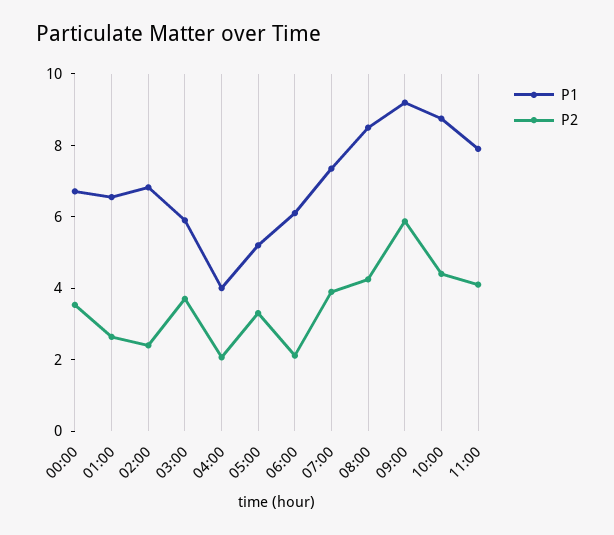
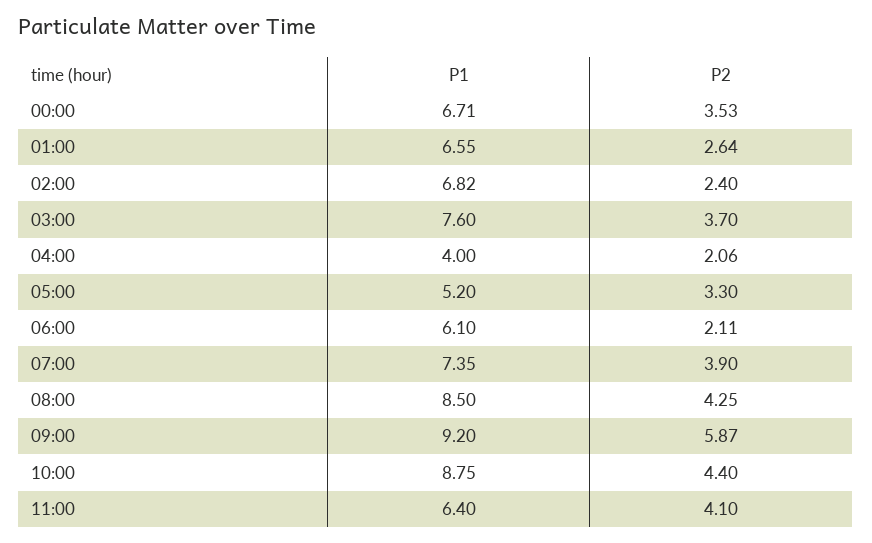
  {
    "P1": {
      "00:00": 6.71,
      "01:00": 6.55,
      "02:00": 6.82,
-     "03:00": 6,
+     "03:00": 7.6,
      "04:00": 4,
      "05:00": 5.2,
      "06:00": 6.1,
      "07:00": 7.35,
      "08:00": 8.5,
      "09:00": 9.2,
      "10:00": 8.75,
-     "11:00": 8
+     "11:00": 6.4
    },
    "P2": {
      "00:00": 3.53,
      "01:00": 2.64,
      "02:00": 2.4,
      "03:00": 3.7,
      "04:00": 2.06,
      "05:00": 3.3,
      "06:00": 2.11,
      "07:00": 3.9,
      "08:00": 4.25,
      "09:00": 5.87,
      "10:00": 4.4,
      "11:00": 4.1
    }
  }

